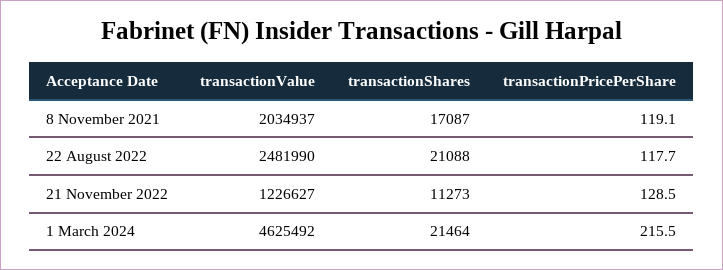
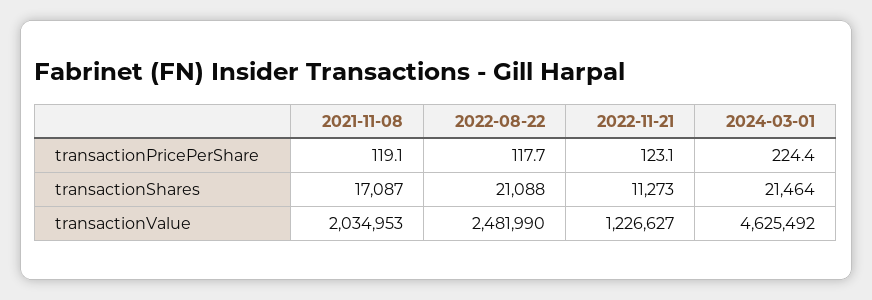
  {
    "transactionValue": {
-     "8 November 2021": 2034937,
+     "8 November 2021": 2034953,
      "22 August 2022": 2481990,
      "21 November 2022": 1226627,
      "1 March 2024": 4625492
    },
    "transactionShares": {
      "8 November 2021": 17087,
      "22 August 2022": 21088,
      "21 November 2022": 11273,
      "1 March 2024": 21464
    },
    "transactionPricePerShare": {
      "8 November 2021": 119.1,
      "22 August 2022": 117.7,
-     "21 November 2022": 128.5,
+     "21 November 2022": 123.1,
-     "1 March 2024": 215.5
+     "1 March 2024": 224.4
    }
  }

